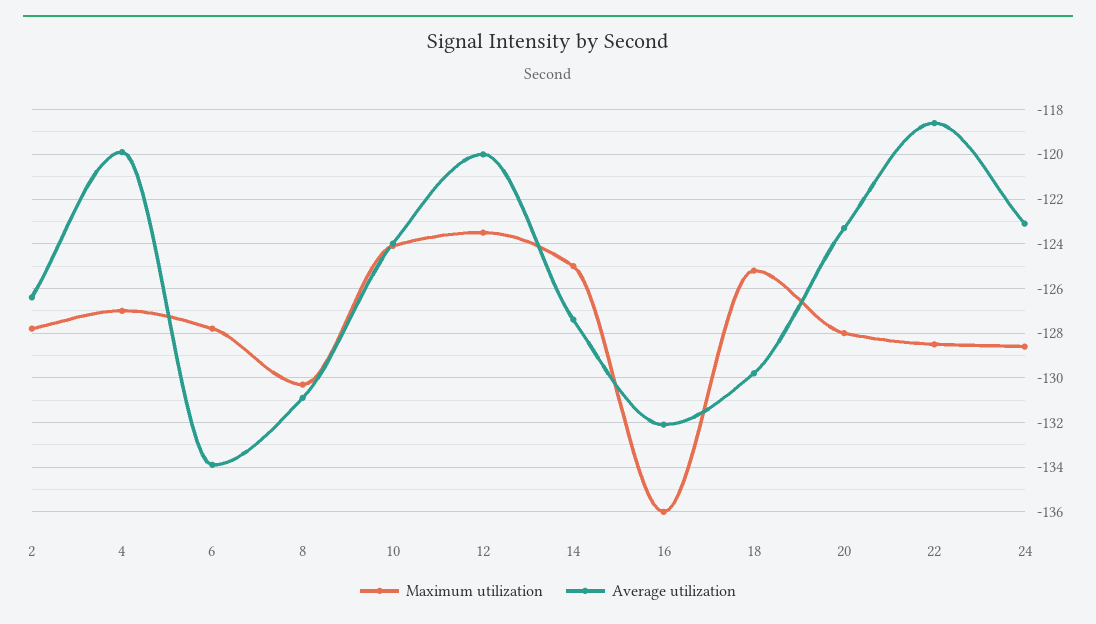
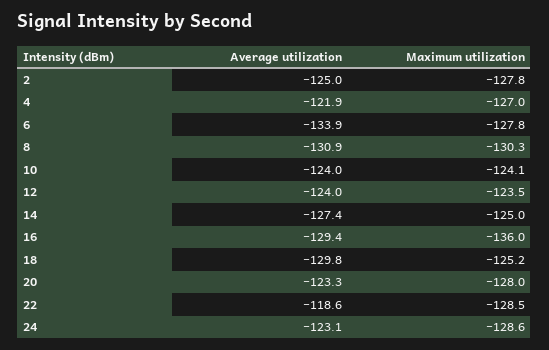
  {
    "Maximum utilization": {
      "2": -127.8,
      "4": -127,
      "6": -127.8,
      "8": -130.3,
      "10": -124.1,
      "12": -123.5,
      "14": -125,
      "16": -136,
      "18": -125.2,
      "20": -128,
      "22": -128.5,
      "24": -128.6
    },
    "Average utilization": {
-     "2": -126.5,
+     "2": -125,
-     "4": -120,
+     "4": -121.9,
      "6": -133.9,
      "8": -130.9,
      "10": -124,
-     "12": -120,
+     "12": -124,
      "14": -127.4,
-     "16": -132,
+     "16": -129.4,
      "18": -129.8,
      "20": -123.3,
      "22": -118.6,
      "24": -123.1
    }
  }

